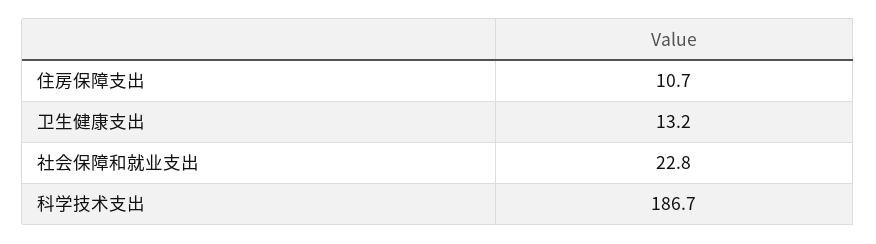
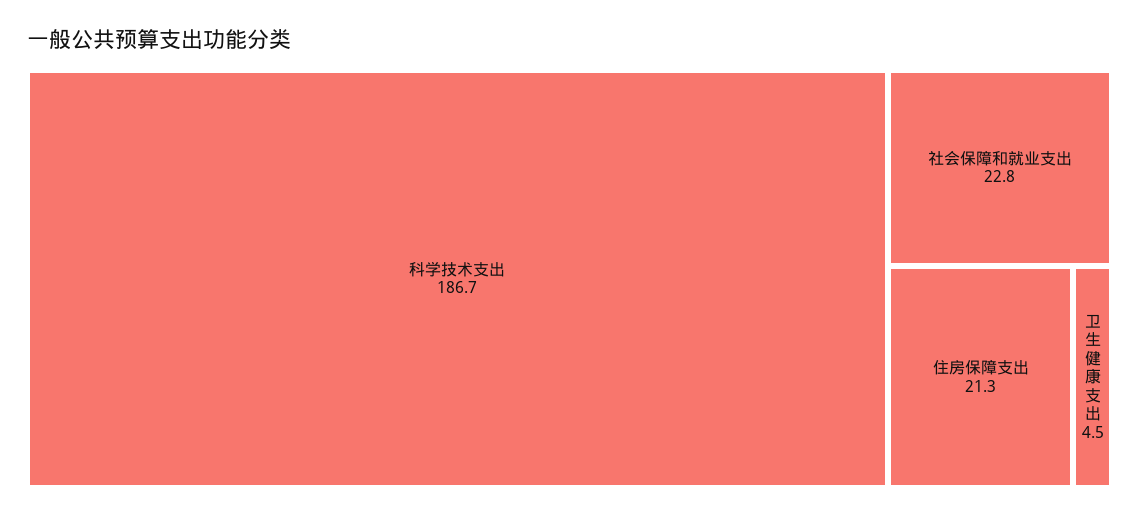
  {
-   "住房保障支出": 10.7,
+   "住房保障支出": 21.3,
-   "卫生健康支出": 13.2,
+   "卫生健康支出": 4.5,
    "社会保障和就业支出": 22.8,
    "科学技术支出": 186.7
  }

